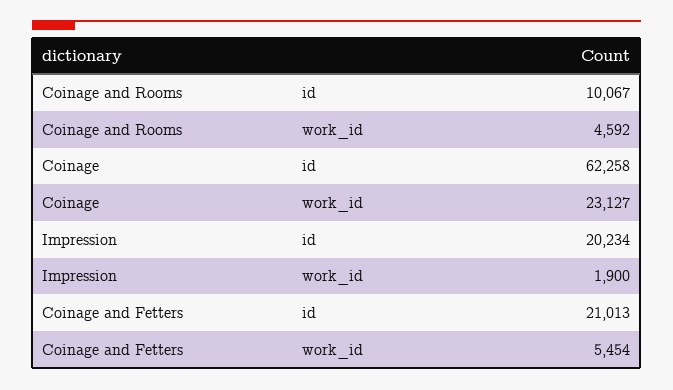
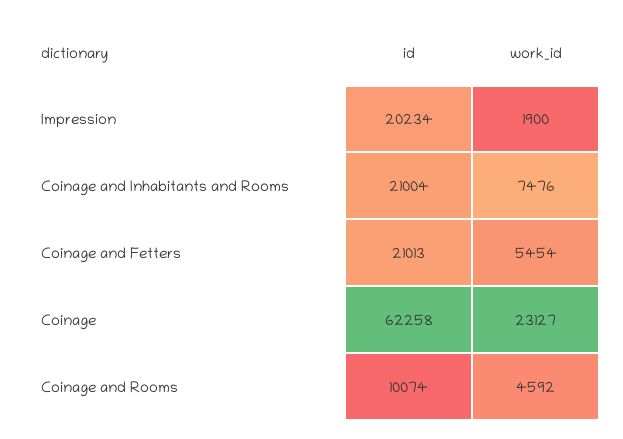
  {
    "Coinage and Rooms": {
-     "id": 10067,
+     "id": 10074,
      "work_id": 4592
    },
    "Coinage": {
      "id": 62258,
      "work_id": 23127
    },
    "Impression": {
      "id": 20234,
      "work_id": 1900
    },
    "Coinage and Fetters": {
      "id": 21013,
      "work_id": 5454
-   }
+   },
+   "Coinage and Inhabitants and Rooms": {
+     "id": 21004,
+     "work_id": 7476
+   }
  }

